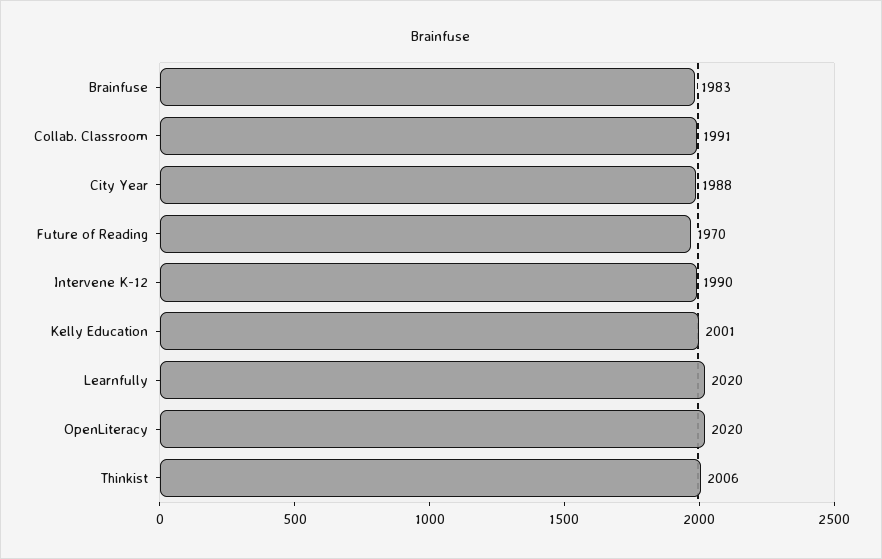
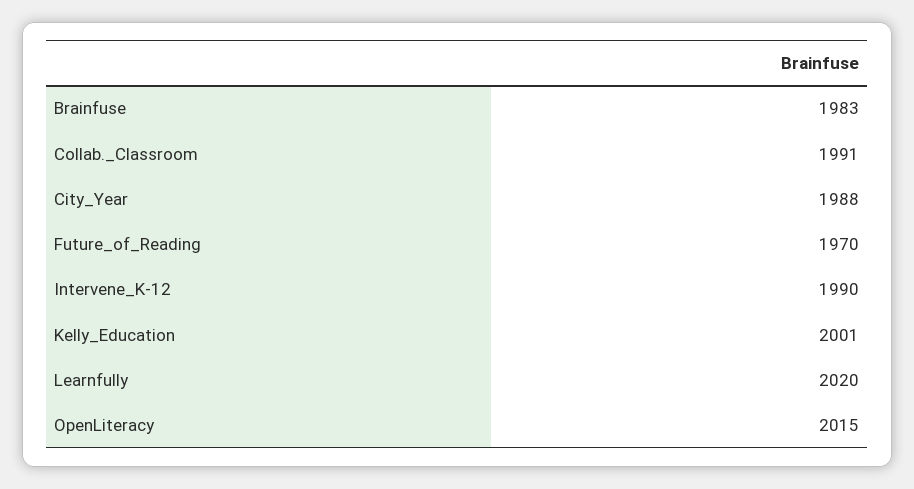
  {
    "Brainfuse": 1983,
    "Collab. Classroom": 1991,
    "City Year": 1988,
    "Future of Reading": 1970,
    "Intervene K-12": 1990,
    "Kelly Education": 2001,
    "Learnfully": 2020,
-   "OpenLiteracy": 2020,
+   "OpenLiteracy": 2015
-   "Thinkist": 2006
  }

